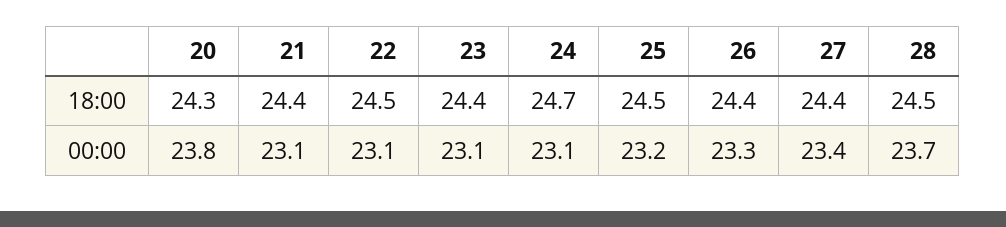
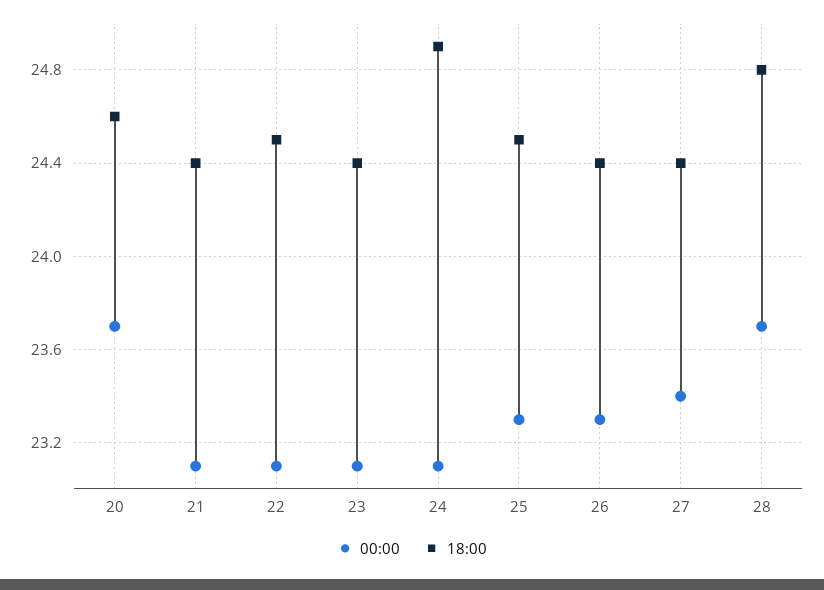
  {
    "18:00": {
-     "20": 24.3,
+     "20": 24.6,
      "21": 24.4,
      "22": 24.5,
      "23": 24.4,
-     "24": 24.7,
+     "24": 24.9,
      "25": 24.5,
      "26": 24.4,
      "27": 24.4,
-     "28": 24.5
+     "28": 24.8
    },
    "00:00": {
-     "20": 23.8,
+     "20": 23.7,
      "21": 23.1,
      "22": 23.1,
      "23": 23.1,
      "24": 23.1,
-     "25": 23.2,
+     "25": 23.3,
      "26": 23.3,
      "27": 23.4,
      "28": 23.7
    }
  }

